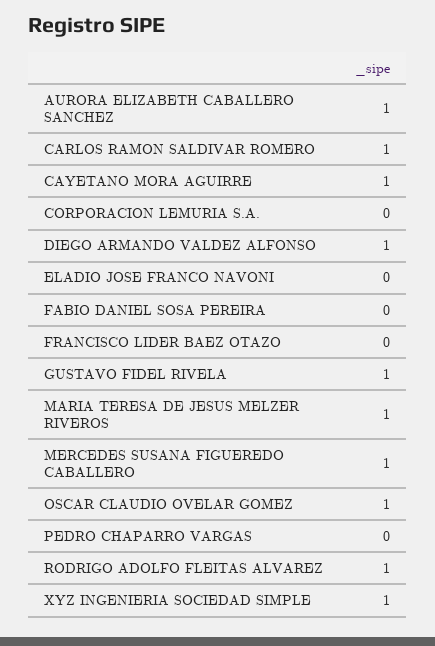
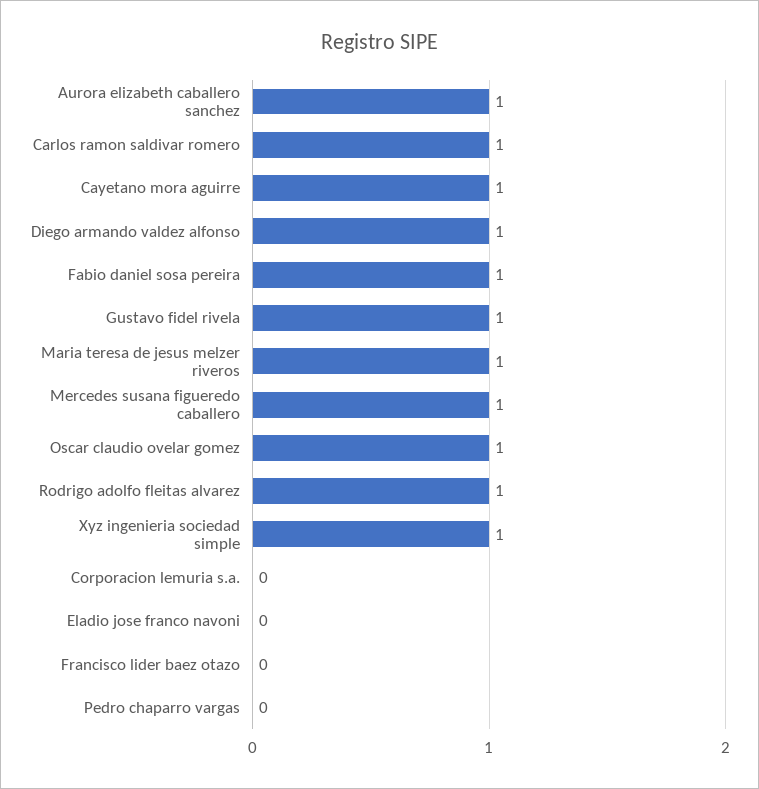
  {
    "AURORA ELIZABETH CABALLERO SANCHEZ": 1,
    "CARLOS RAMON SALDIVAR ROMERO": 1,
    "CAYETANO MORA AGUIRRE": 1,
    "CORPORACION LEMURIA S.A.": 0,
    "DIEGO ARMANDO VALDEZ ALFONSO": 1,
    "ELADIO JOSE FRANCO NAVONI": 0,
-   "FABIO DANIEL SOSA PEREIRA": 0,
+   "FABIO DANIEL SOSA PEREIRA": 1,
    "FRANCISCO LIDER BAEZ OTAZO": 0,
    "GUSTAVO FIDEL RIVELA": 1,
    "MARIA TERESA DE JESUS MELZER RIVEROS": 1,
    "MERCEDES SUSANA FIGUEREDO CABALLERO": 1,
    "OSCAR CLAUDIO OVELAR GOMEZ": 1,
    "PEDRO CHAPARRO VARGAS": 0,
    "RODRIGO ADOLFO FLEITAS ALVAREZ": 1,
    "XYZ INGENIERIA SOCIEDAD SIMPLE": 1
  }

